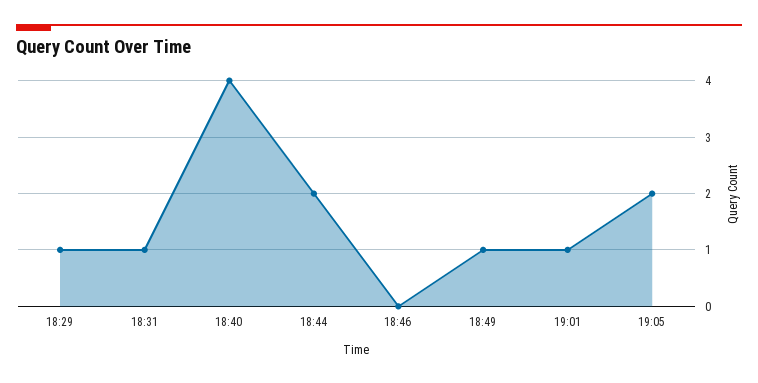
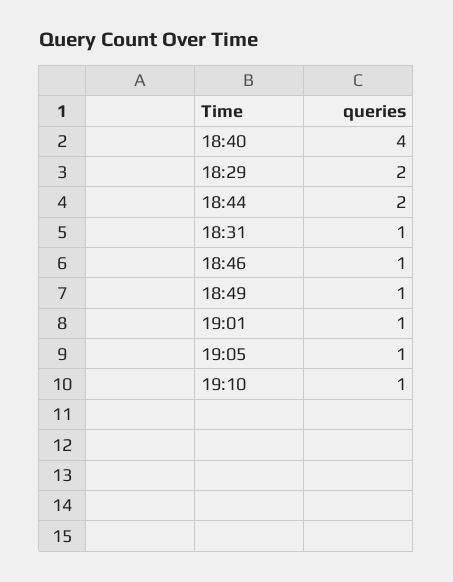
  {
-   "18:29": 1,
+   "18:29": 2,
    "18:31": 1,
    "18:40": 4,
    "18:44": 2,
-   "18:46": 0,
+   "18:46": 1,
    "18:49": 1,
    "19:01": 1,
-   "19:05": 2
+   "19:05": 1,
+   "19:10": 1
  }

